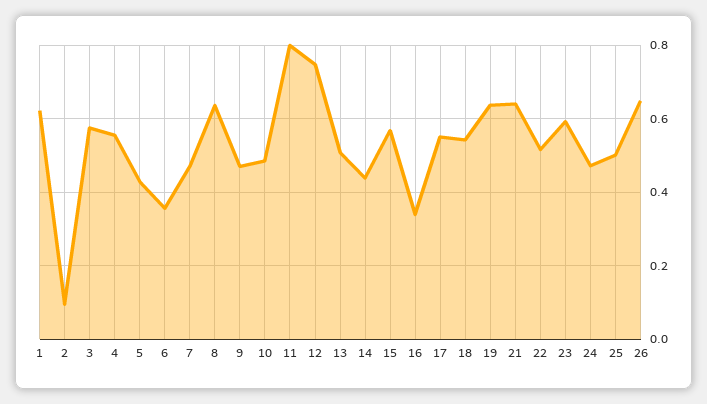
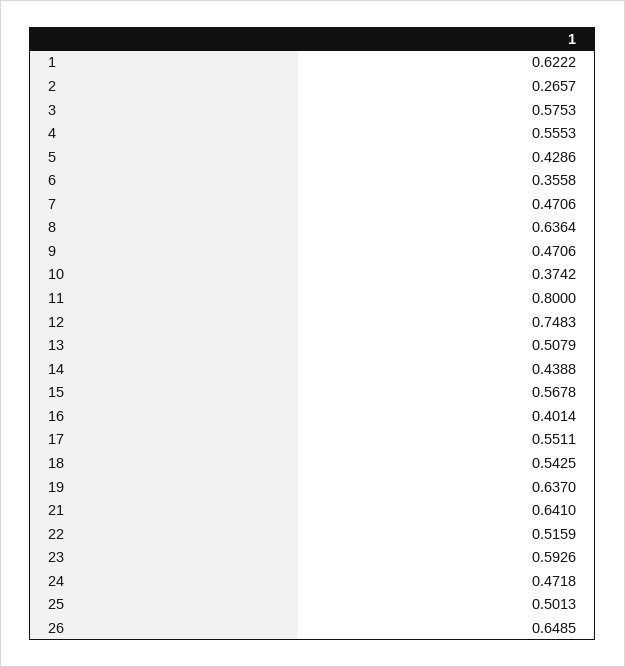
  {
    "1": 0.6222,
-   "2": 0.1,
+   "2": 0.2657,
    "3": 0.5753,
    "4": 0.5553,
    "5": 0.4286,
    "6": 0.3558,
    "7": 0.4706,
    "8": 0.6364,
    "9": 0.4706,
-   "10": 0.48,
+   "10": 0.3742,
    "11": 0.8,
    "12": 0.7483,
    "13": 0.5079,
    "14": 0.4388,
    "15": 0.5678,
-   "16": 0.34,
+   "16": 0.4014,
    "17": 0.5511,
    "18": 0.5425,
    "19": 0.637,
    "21": 0.641,
    "22": 0.5159,
    "23": 0.5926,
    "24": 0.4718,
    "25": 0.5013,
    "26": 0.6485
  }

